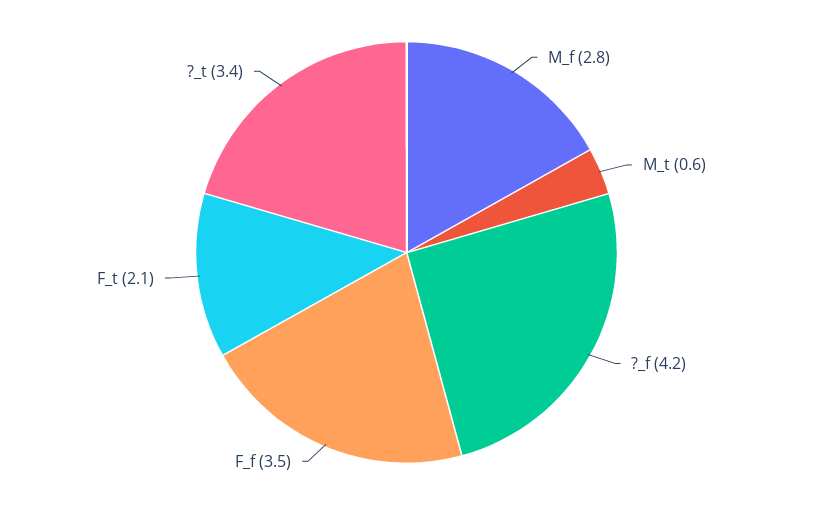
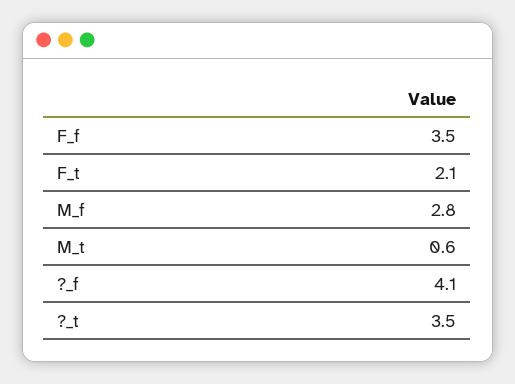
  {
    "M_f": 2.8,
    "M_t": 0.6,
-   "?_f": 4.2,
+   "?_f": 4.1,
    "F_f": 3.5,
    "F_t": 2.1,
-   "?_t": 3.4
+   "?_t": 3.5
  }

